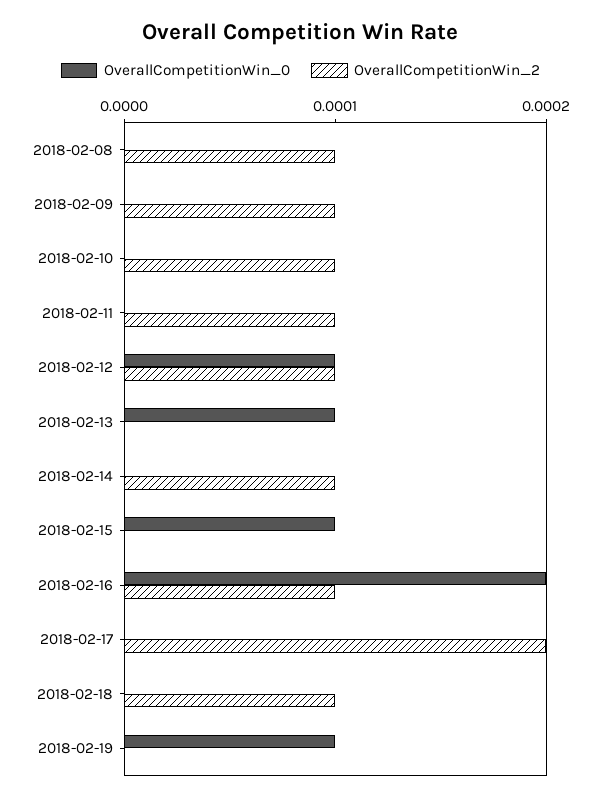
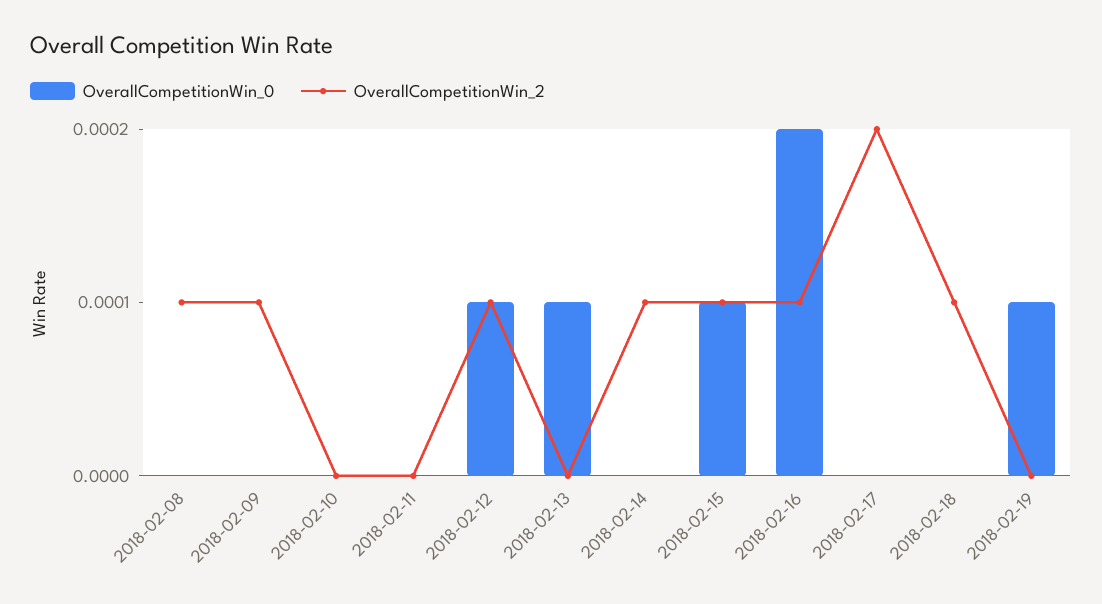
  {
    "OverallCompetitionWin_0": {
      "2018-02-08": 0,
      "2018-02-09": 0,
      "2018-02-10": 0,
      "2018-02-11": 0,
      "2018-02-12": 0.0001,
      "2018-02-13": 0.0001,
      "2018-02-14": 0,
      "2018-02-15": 0.0001,
      "2018-02-16": 0.0002,
      "2018-02-17": 0,
      "2018-02-18": 0,
      "2018-02-19": 0.0001
    },
    "OverallCompetitionWin_2": {
      "2018-02-08": 0.0001,
      "2018-02-09": 0.0001,
-     "2018-02-10": 0.0001,
+     "2018-02-10": 0,
-     "2018-02-11": 0.0001,
+     "2018-02-11": 0,
      "2018-02-12": 0.0001,
      "2018-02-13": 0,
      "2018-02-14": 0.0001,
-     "2018-02-15": 0,
+     "2018-02-15": 0.0001,
      "2018-02-16": 0.0001,
      "2018-02-17": 0.0002,
      "2018-02-18": 0.0001,
      "2018-02-19": 0
    }
  }

